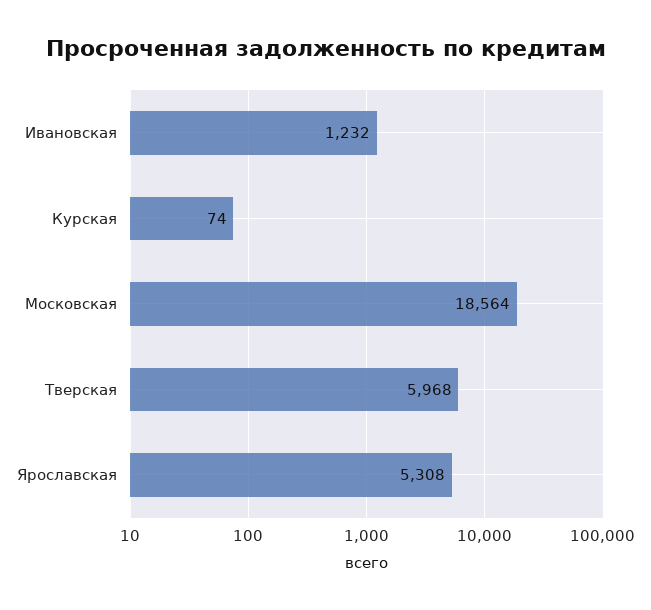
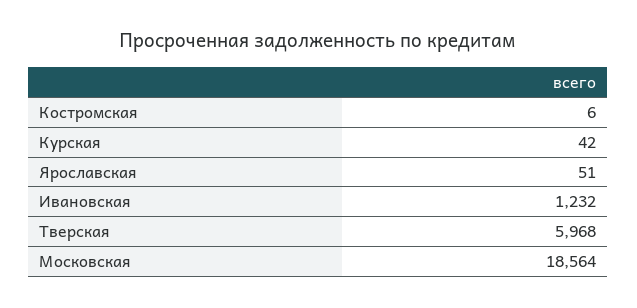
  {
    "Ивановская": 1232,
-   "Курская": 74,
+   "Курская": 42,
    "Московская": 18564,
    "Тверская": 5968,
-   "Ярославская": 5308
+   "Ярославская": 51,
+   "Костромская": 6
  }

